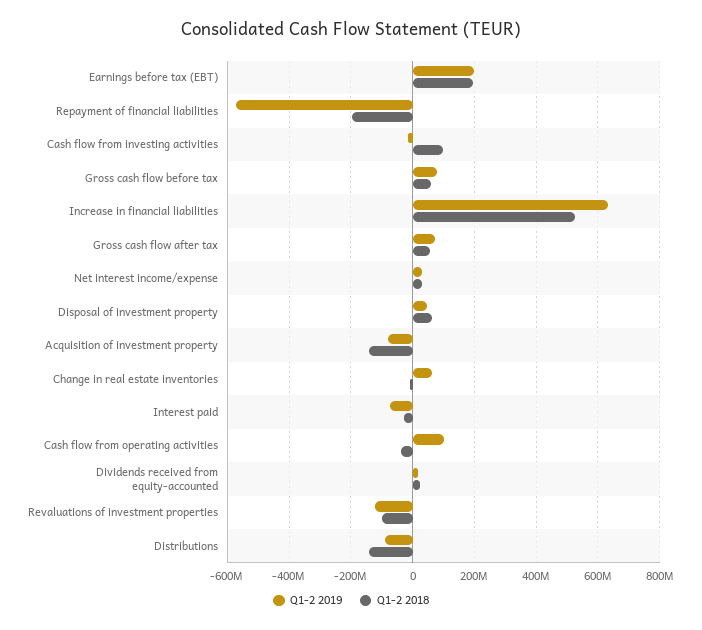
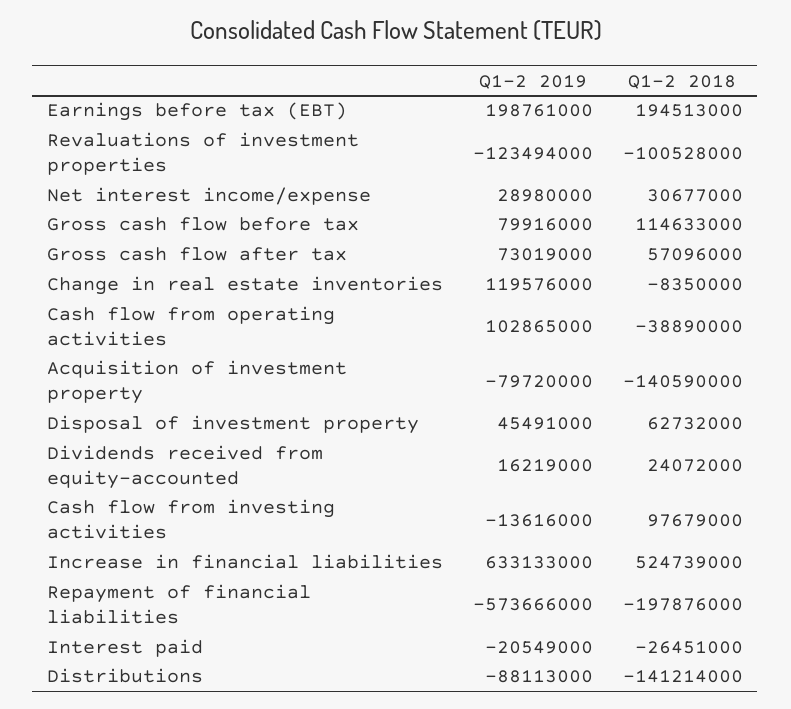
  {
    "Q1-2 2019": {
      "Earnings before tax (EBT)": 198761000,
      "Repayment of financial liabilities": -573666000,
      "Cash flow from investing activities": -13616000,
      "Gross cash flow before tax": 79916000,
      "Increase in financial liabilities": 633133000,
      "Gross cash flow after tax": 73019000,
      "Net interest income/expense": 28980000,
      "Disposal of investment property": 45491000,
      "Acquisition of investment property": -79720000,
-     "Change in real estate inventories": 60000000,
+     "Change in real estate inventories": 119576000,
-     "Interest paid": -80000000,
+     "Interest paid": -20549000,
      "Cash flow from operating activities": 102865000,
      "Dividends received from equity-accounted": 16219000,
      "Revaluations of investment properties": -123494000,
      "Distributions": -88113000
    },
    "Q1-2 2018": {
      "Earnings before tax (EBT)": 194513000,
      "Repayment of financial liabilities": -197876000,
      "Cash flow from investing activities": 97679000,
-     "Gross cash flow before tax": 60000000,
+     "Gross cash flow before tax": 114633000,
      "Increase in financial liabilities": 524739000,
      "Gross cash flow after tax": 57096000,
      "Net interest income/expense": 30677000,
      "Disposal of investment property": 62732000,
      "Acquisition of investment property": -140590000,
      "Change in real estate inventories": -8350000,
      "Interest paid": -26451000,
      "Cash flow from operating activities": -38890000,
      "Dividends received from equity-accounted": 24072000,
      "Revaluations of investment properties": -100528000,
      "Distributions": -141214000
    }
  }

